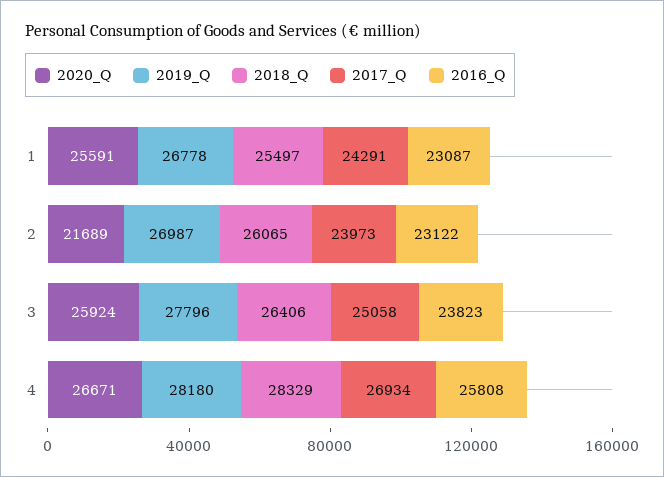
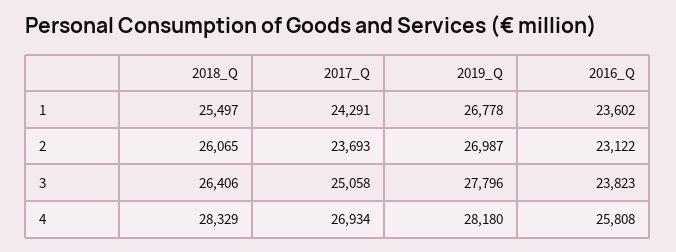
  {
-   "2020_Q": {
-     "1": 25591,
-     "2": 21689,
-     "3": 25924,
-     "4": 26671
-   },
    "2019_Q": {
      "1": 26778,
      "2": 26987,
      "3": 27796,
      "4": 28180
    },
    "2018_Q": {
      "1": 25497,
      "2": 26065,
      "3": 26406,
      "4": 28329
    },
    "2017_Q": {
      "1": 24291,
-     "2": 23973,
+     "2": 23693,
      "3": 25058,
      "4": 26934
    },
    "2016_Q": {
-     "1": 23087,
+     "1": 23602,
      "2": 23122,
      "3": 23823,
      "4": 25808
    }
  }

